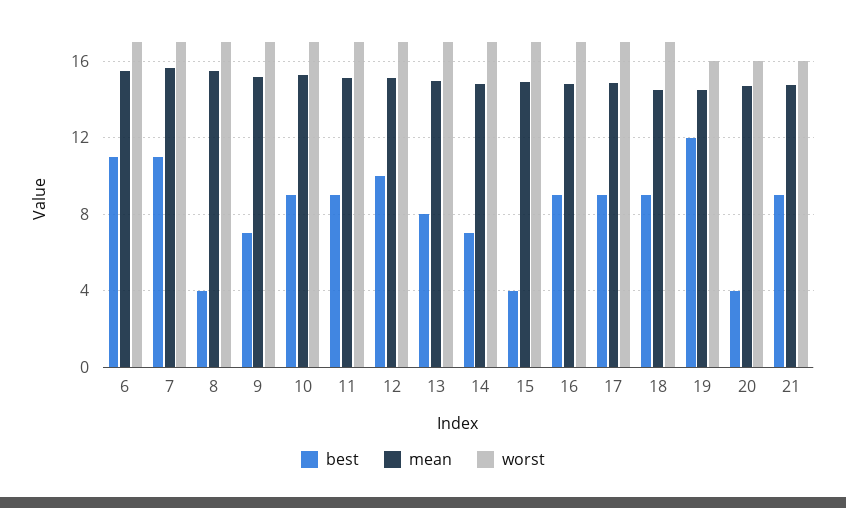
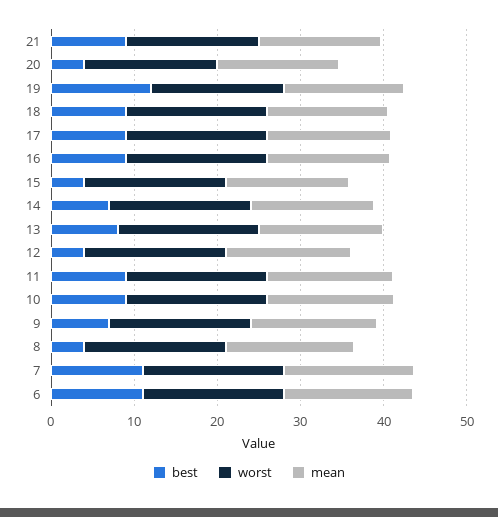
  {
    "best": {
      "6": 11,
      "7": 11,
      "8": 4,
      "9": 7,
      "10": 9,
      "11": 9,
-     "12": 10,
+     "12": 4,
      "13": 8,
      "14": 7,
      "15": 4,
      "16": 9,
      "17": 9,
      "18": 9,
      "19": 12,
      "20": 4,
      "21": 9
    },
    "mean": {
      "6": 15.5,
      "7": 15.5,
      "8": 15.5,
      "9": 15,
      "10": 15.5,
      "11": 15,
      "12": 15,
      "13": 15,
      "14": 15,
      "15": 15,
      "16": 15,
      "17": 15,
      "18": 14.5,
      "19": 14.5,
      "20": 14.5,
      "21": 14.5
    },
    "worst": {
      "6": 17,
      "7": 17,
      "8": 17,
      "9": 17,
      "10": 17,
      "11": 17,
      "12": 17,
      "13": 17,
      "14": 17,
      "15": 17,
      "16": 17,
      "17": 17,
      "18": 17,
      "19": 16,
      "20": 16,
      "21": 16
    }
  }

